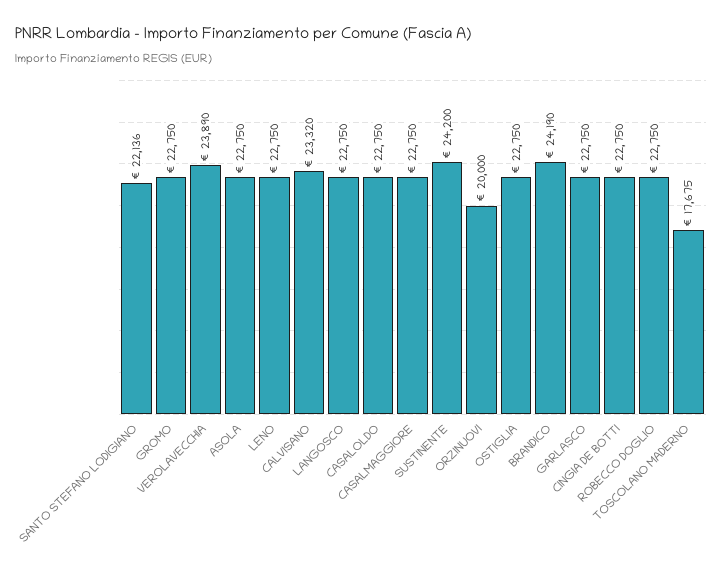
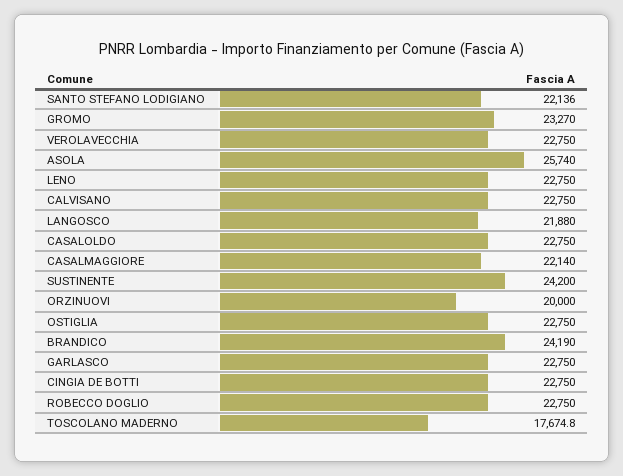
  {
    "SANTO STEFANO LODIGIANO": 22136,
-   "GROMO": 22750,
+   "GROMO": 23270,
-   "VEROLAVECCHIA": 23890,
+   "VEROLAVECCHIA": 22750,
-   "ASOLA": 22750,
+   "ASOLA": 25740,
    "LENO": 22750,
-   "CALVISANO": 23320,
+   "CALVISANO": 22750,
-   "LANGOSCO": 22750,
+   "LANGOSCO": 21880,
    "CASALOLDO": 22750,
-   "CASALMAGGIORE": 22750,
+   "CASALMAGGIORE": 22140,
    "SUSTINENTE": 24200,
    "ORZINUOVI": 20000,
    "OSTIGLIA": 22750,
    "BRANDICO": 24190,
    "GARLASCO": 22750,
    "CINGIA DE BOTTI": 22750,
    "ROBECCO DOGLIO": 22750,
    "TOSCOLANO MADERNO": 17674.8
  }

